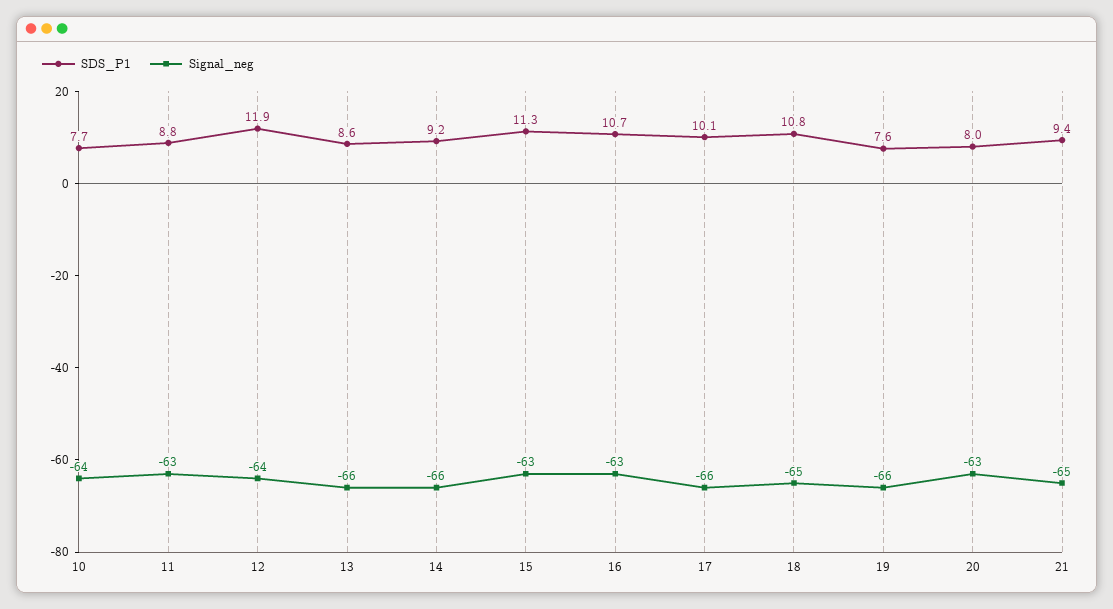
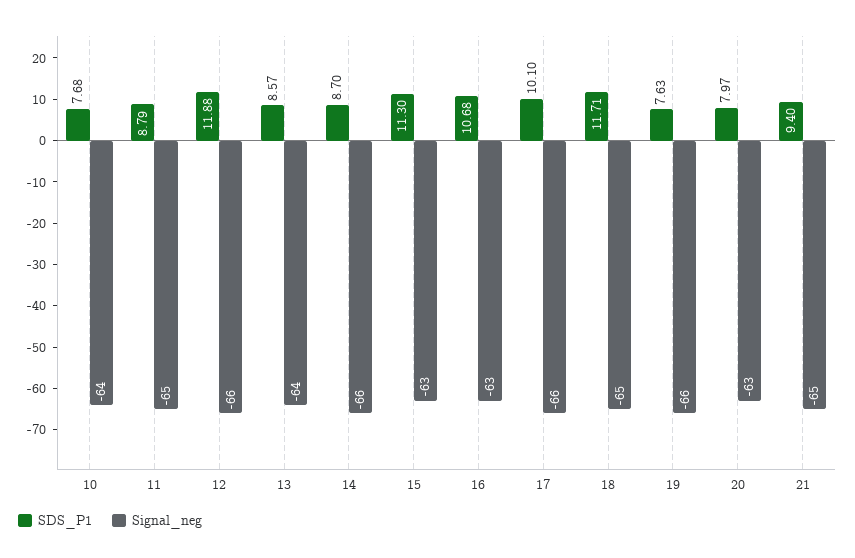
  {
    "SDS_P1": {
      "10": 7.68,
      "11": 8.79,
      "12": 11.88,
      "13": 8.57,
-     "14": 9.2,
+     "14": 8.7,
      "15": 11.3,
      "16": 10.68,
      "17": 10.1,
-     "18": 10.8,
+     "18": 11.71,
      "19": 7.63,
      "20": 7.97,
      "21": 9.4
    },
    "Signal_neg": {
      "10": -64,
-     "11": -63,
+     "11": -65,
-     "12": -64,
+     "12": -66,
-     "13": -66,
+     "13": -64,
      "14": -66,
      "15": -63,
      "16": -63,
      "17": -66,
      "18": -65,
      "19": -66,
      "20": -63,
      "21": -65
    }
  }

